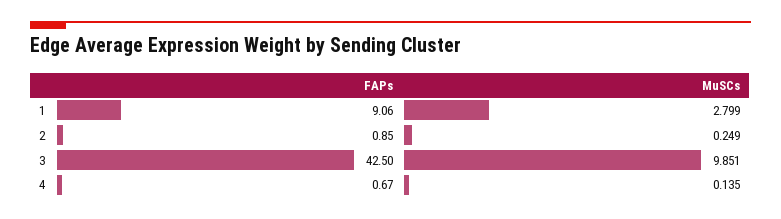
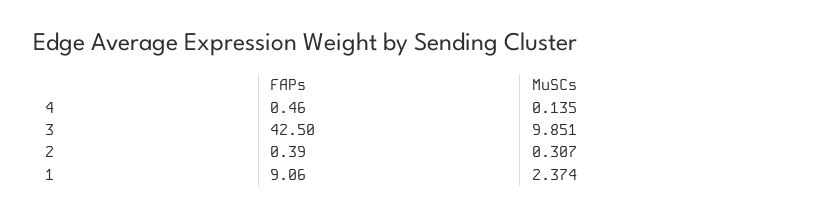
  {
    "FAPs": {
      "1": 9.06,
-     "2": 0.85,
+     "2": 0.39,
      "3": 42.5,
-     "4": 0.67
+     "4": 0.46
    },
    "MuSCs": {
-     "1": 2.799,
+     "1": 2.374,
-     "2": 0.249,
+     "2": 0.307,
      "3": 9.851,
      "4": 0.135
    }
  }

